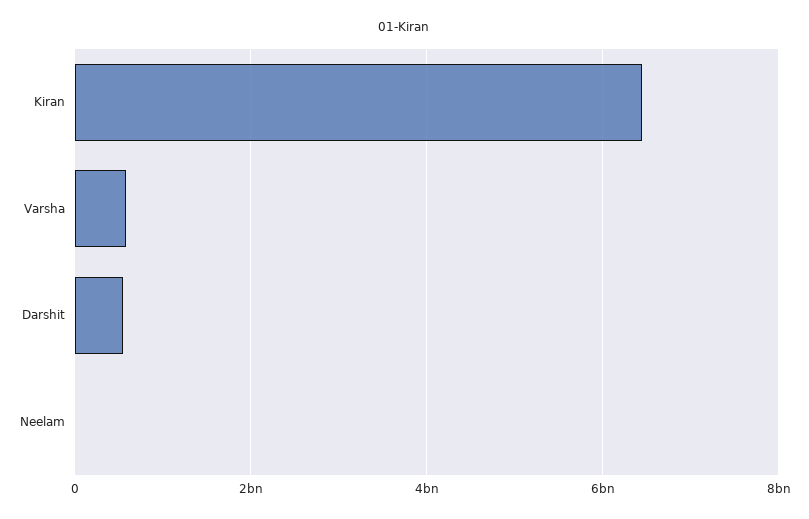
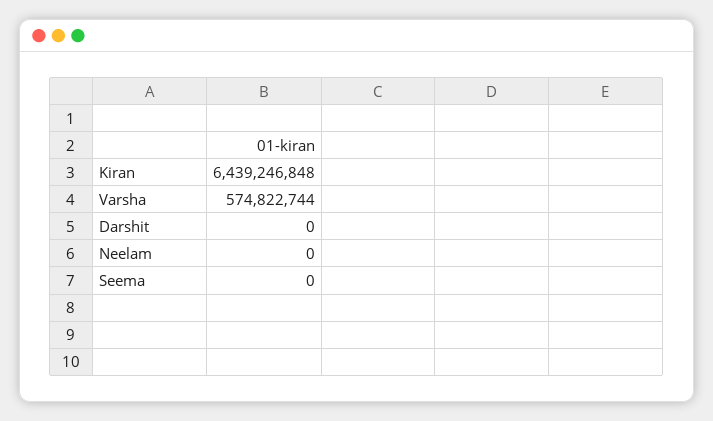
  {
    "Kiran": 6439246848,
    "Varsha": 574822744,
-   "Darshit": 600000000,
+   "Darshit": 0,
-   "Neelam": 0
+   "Neelam": 0,
+   "Seema": 0
  }

